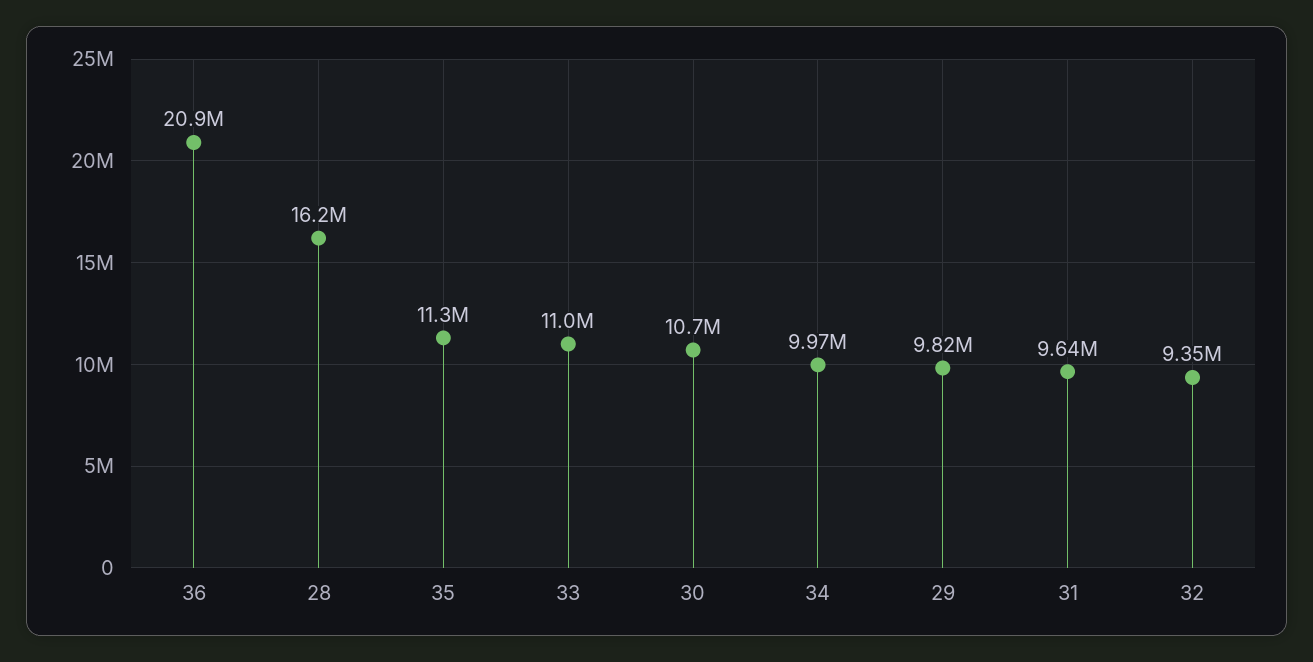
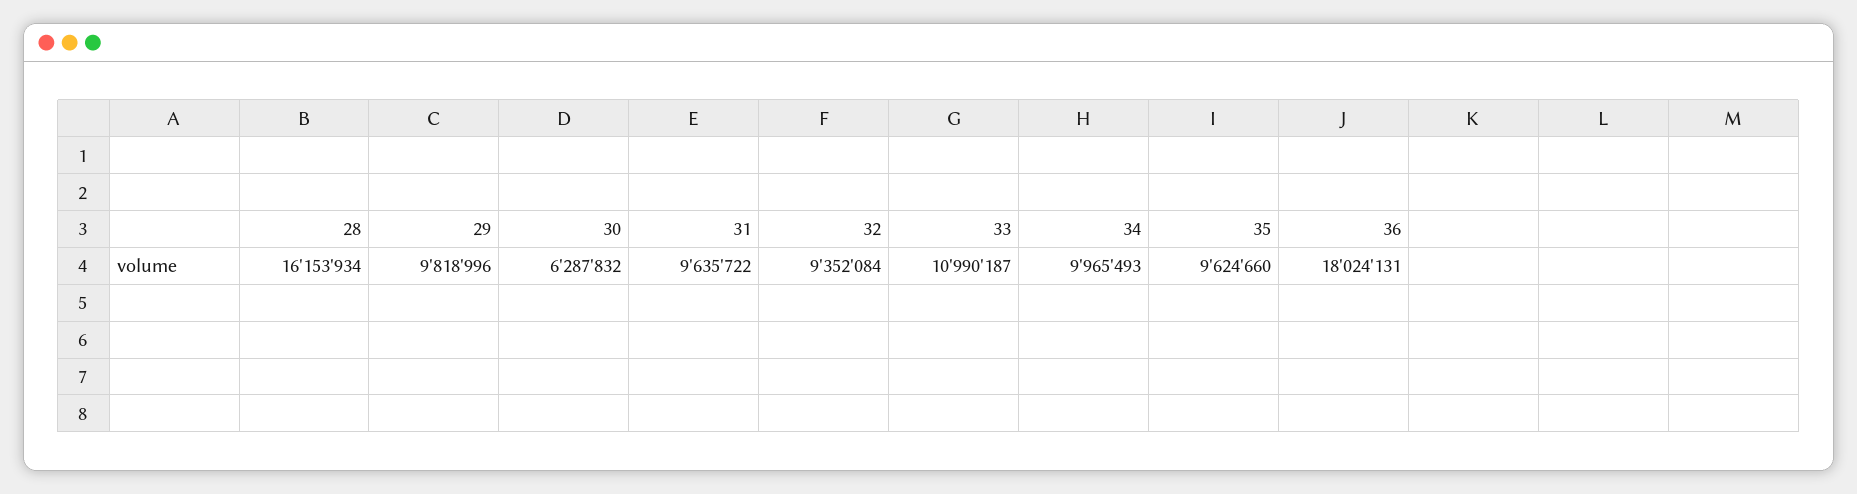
  {
-   "36": 20900000,
+   "36": 18024131,
    "28": 16153934,
-   "35": 11300000,
+   "35": 9624660,
    "33": 10990187,
-   "30": 10700000,
+   "30": 6287832,
    "34": 9965493,
    "29": 9818996,
    "31": 9635722,
    "32": 9352084
  }

